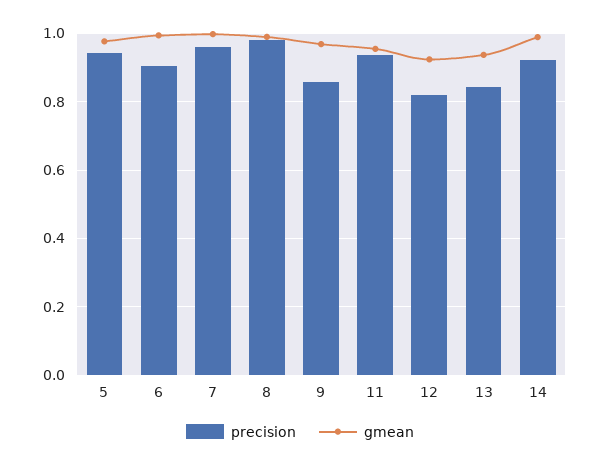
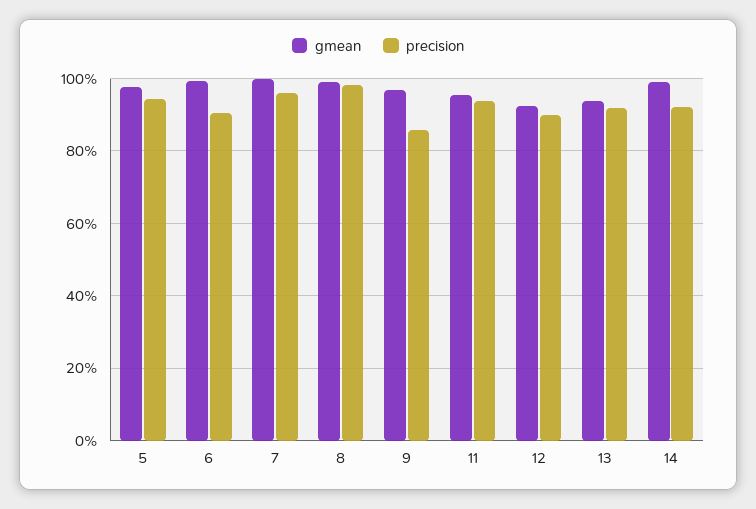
  {
    "precision": {
      "5": 0.94,
      "6": 0.9,
      "7": 0.96,
      "8": 0.98,
      "9": 0.86,
      "11": 0.94,
-     "12": 0.82,
+     "12": 0.9,
-     "13": 0.84,
+     "13": 0.92,
      "14": 0.92
    },
    "gmean": {
      "5": 0.98,
      "6": 1,
      "7": 1,
      "8": 0.98,
      "9": 0.96,
      "11": 0.96,
      "12": 0.92,
      "13": 0.94,
      "14": 0.98
    }
  }

